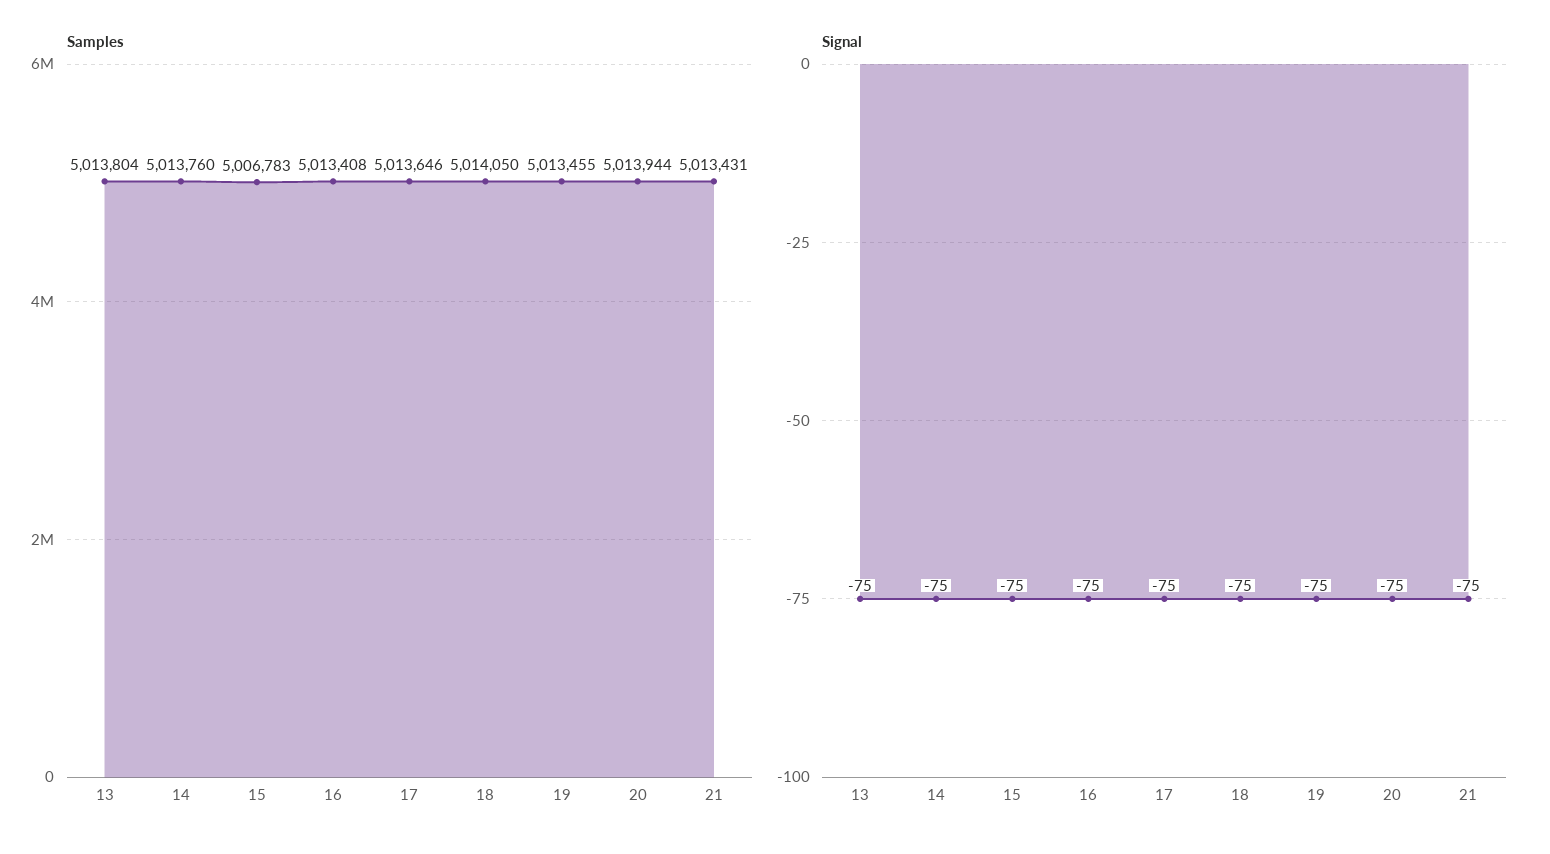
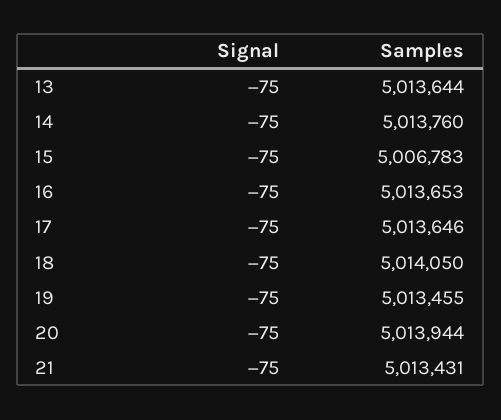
  {
    "Samples": {
-     "13": 5013804,
+     "13": 5013644,
      "14": 5013760,
      "15": 5006783,
-     "16": 5013408,
+     "16": 5013653,
      "17": 5013646,
      "18": 5014050,
      "19": 5013455,
      "20": 5013944,
      "21": 5013431
    },
    "Signal": {
      "13": -75,
      "14": -75,
      "15": -75,
      "16": -75,
      "17": -75,
      "18": -75,
      "19": -75,
      "20": -75,
      "21": -75
    }
  }

